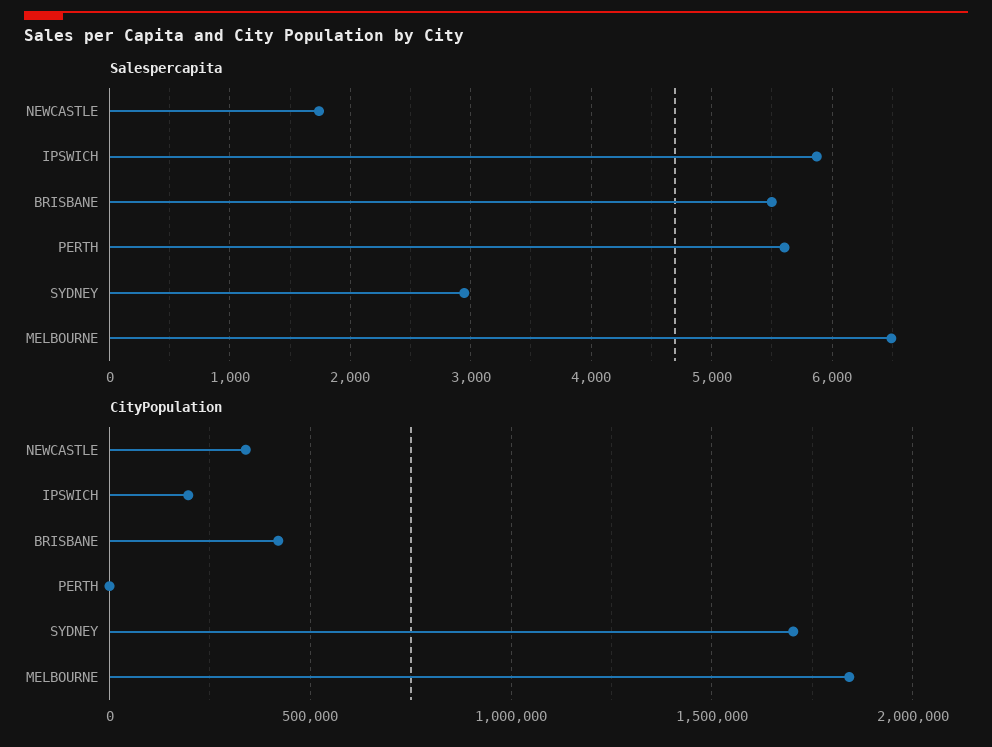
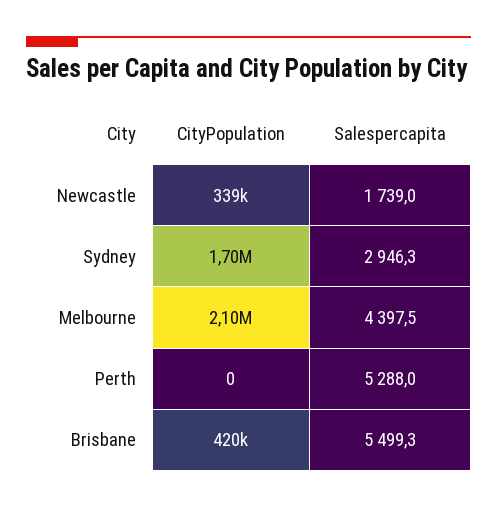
  {
    "Salespercapita": {
      "NEWCASTLE": 1739,
-     "IPSWICH": 5900,
      "BRISBANE": 5499.3,
-     "PERTH": 5600,
+     "PERTH": 5288,
      "SYDNEY": 2946.3,
-     "MELBOURNE": 6500
+     "MELBOURNE": 4397.5
    },
    "CityPopulation": {
      "NEWCASTLE": 339000,
-     "IPSWICH": 200000,
      "BRISBANE": 420000,
      "PERTH": 0,
      "SYDNEY": 1700000,
-     "MELBOURNE": 1850000
+     "MELBOURNE": 2100000
    }
  }

